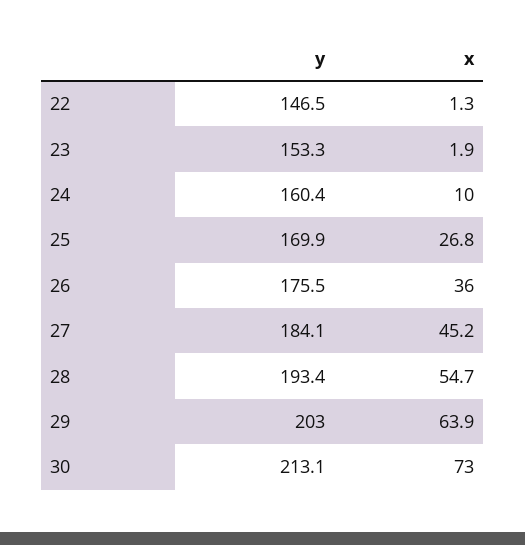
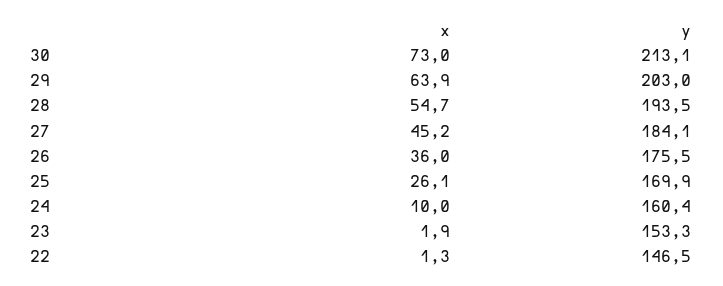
  {
    "y": {
      "22": 146.5,
      "23": 153.3,
      "24": 160.4,
      "25": 169.9,
      "26": 175.5,
      "27": 184.1,
-     "28": 193.4,
+     "28": 193.5,
      "29": 203,
      "30": 213.1
    },
    "x": {
      "22": 1.3,
      "23": 1.9,
      "24": 10,
-     "25": 26.8,
+     "25": 26.1,
      "26": 36,
      "27": 45.2,
      "28": 54.7,
      "29": 63.9,
      "30": 73
    }
  }

